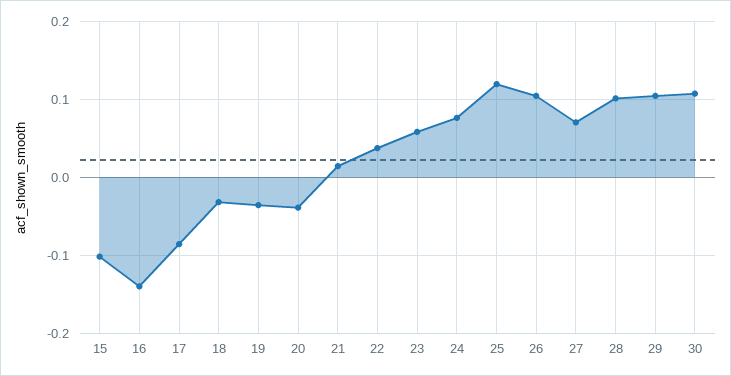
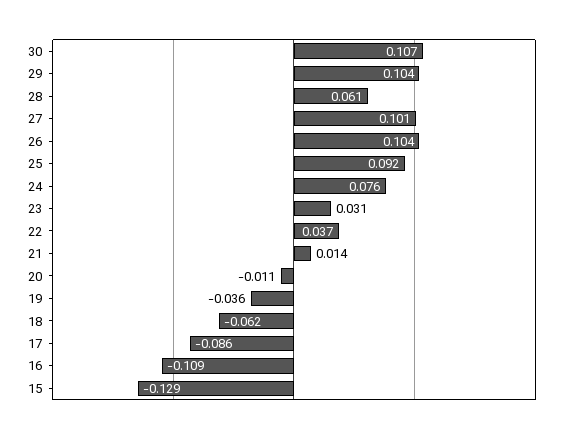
  {
-   "15": -0.1,
+   "15": -0.129,
-   "16": -0.14,
+   "16": -0.109,
    "17": -0.086,
-   "18": -0.03,
+   "18": -0.062,
    "19": -0.036,
-   "20": -0.04,
+   "20": -0.011,
    "21": 0.014,
    "22": 0.037,
-   "23": 0.06,
+   "23": 0.031,
    "24": 0.076,
-   "25": 0.12,
+   "25": 0.092,
    "26": 0.104,
-   "27": 0.07,
+   "27": 0.101,
-   "28": 0.1,
+   "28": 0.061,
    "29": 0.104,
    "30": 0.107
  }

